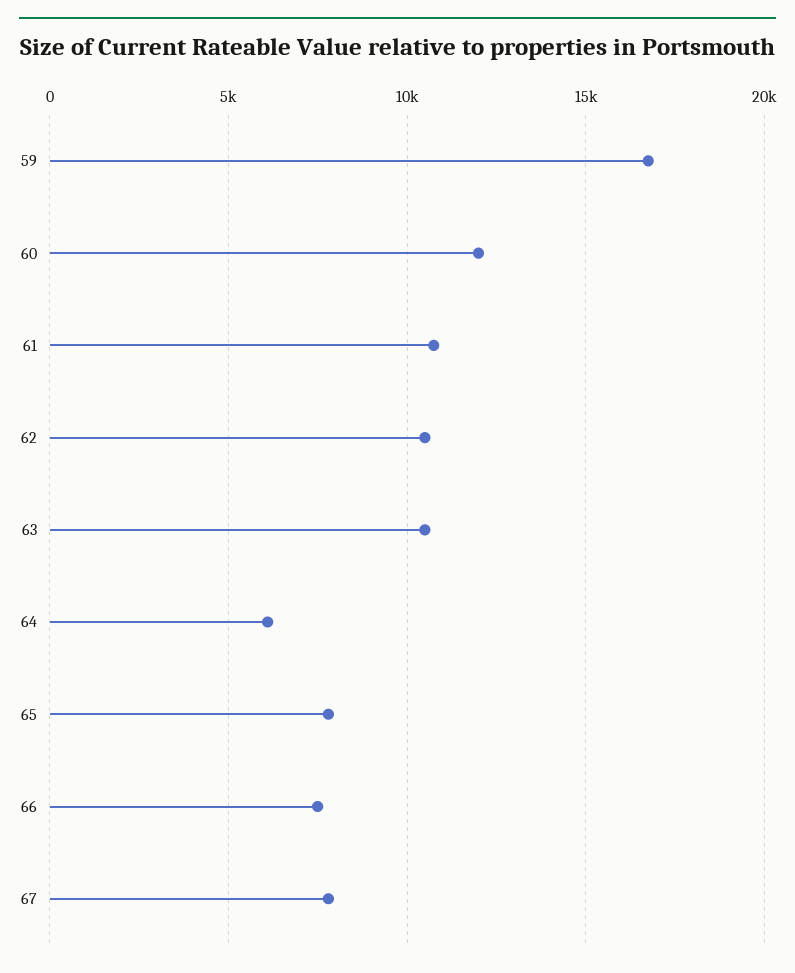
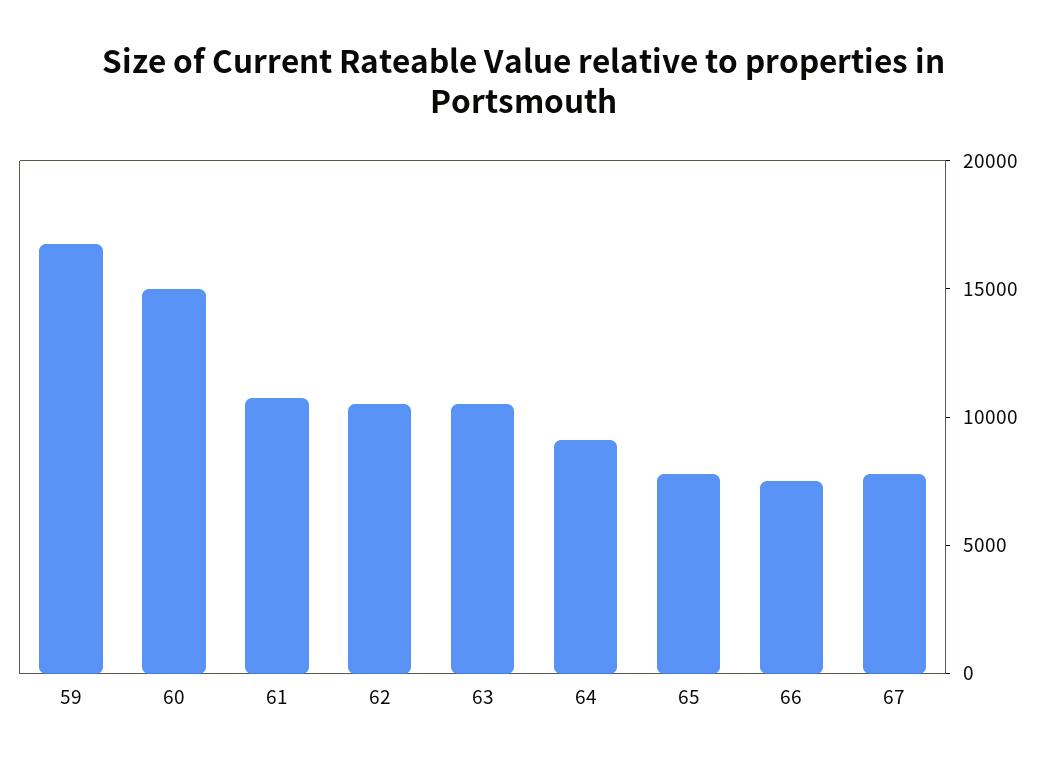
  {
    "59": 17000,
-   "60": 12000,
+   "60": 15000,
    "61": 11000,
    "62": 10500,
    "63": 10500,
-   "64": 6000,
+   "64": 9000,
    "65": 8000,
    "66": 7500,
    "67": 8000
  }

